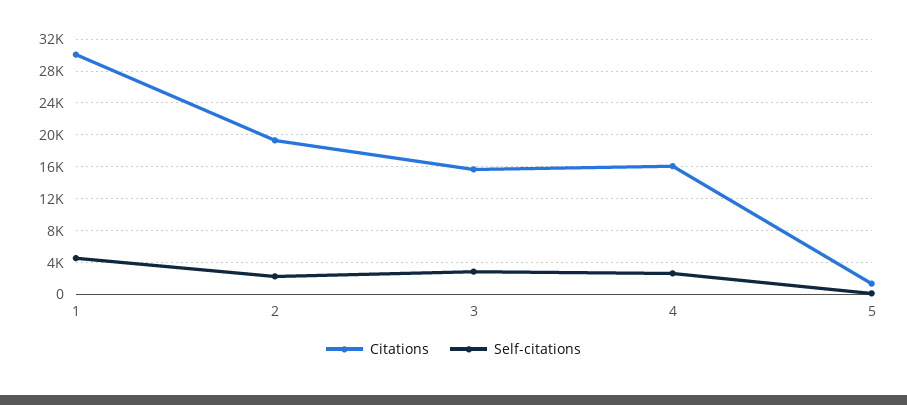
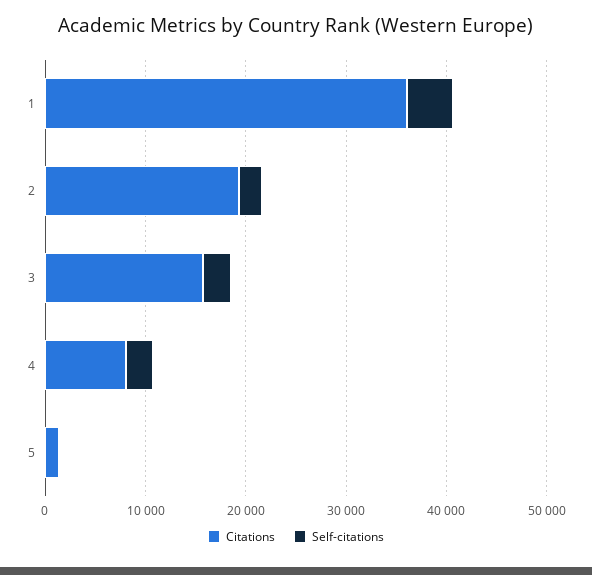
  {
    "Citations": {
-     "1": 30000,
+     "1": 36000,
      "2": 19000,
      "3": 16000,
-     "4": 16000,
+     "4": 8000,
      "5": 1000
    },
    "Self-citations": {
      "1": 5000,
      "2": 2000,
      "3": 3000,
      "4": 3000,
      "5": 0
    }
  }

